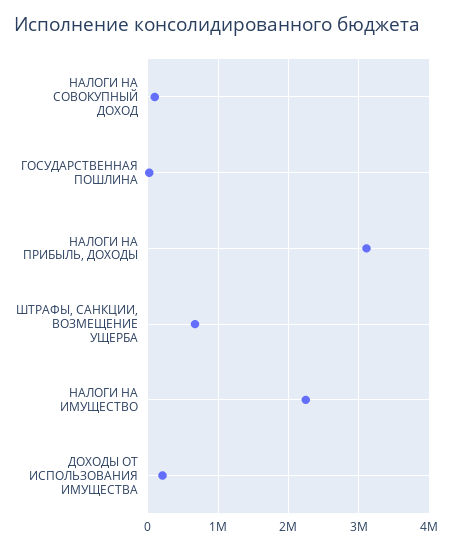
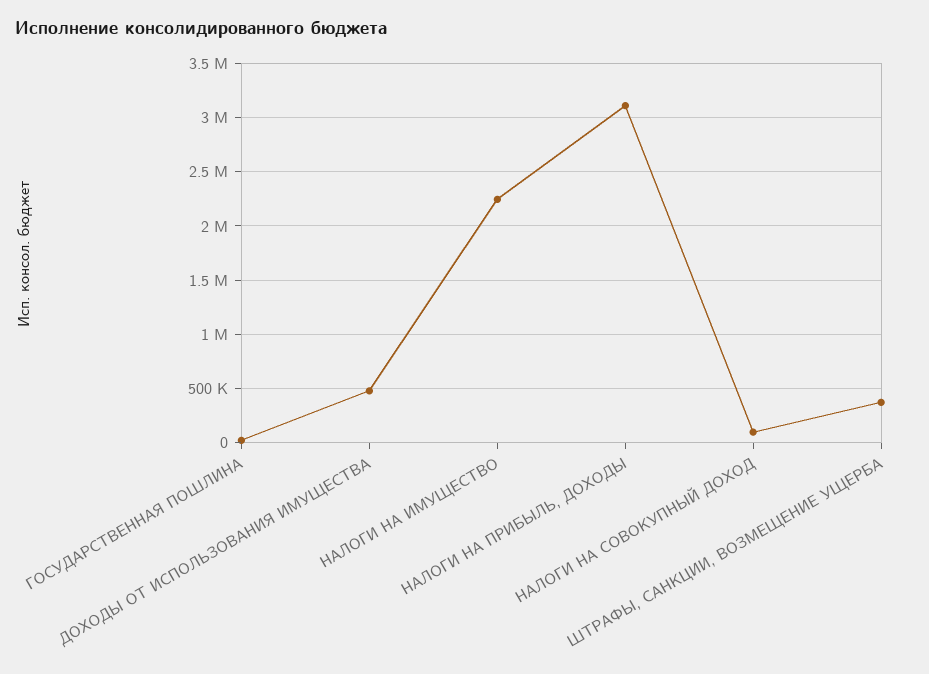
  {
    "НАЛОГИ НА СОВОКУПНЫЙ ДОХОД": 100000,
    "ГОСУДАРСТВЕННАЯ ПОШЛИНА": 0,
    "НАЛОГИ НА ПРИБЫЛЬ, ДОХОДЫ": 3100000,
-   "ШТРАФЫ, САНКЦИИ, ВОЗМЕЩЕНИЕ УЩЕРБА": 700000,
+   "ШТРАФЫ, САНКЦИИ, ВОЗМЕЩЕНИЕ УЩЕРБА": 400000,
    "НАЛОГИ НА ИМУЩЕСТВО": 2200000,
-   "ДОХОДЫ ОТ ИСПОЛЬЗОВАНИЯ ИМУЩЕСТВА": 200000
+   "ДОХОДЫ ОТ ИСПОЛЬЗОВАНИЯ ИМУЩЕСТВА": 500000
  }

